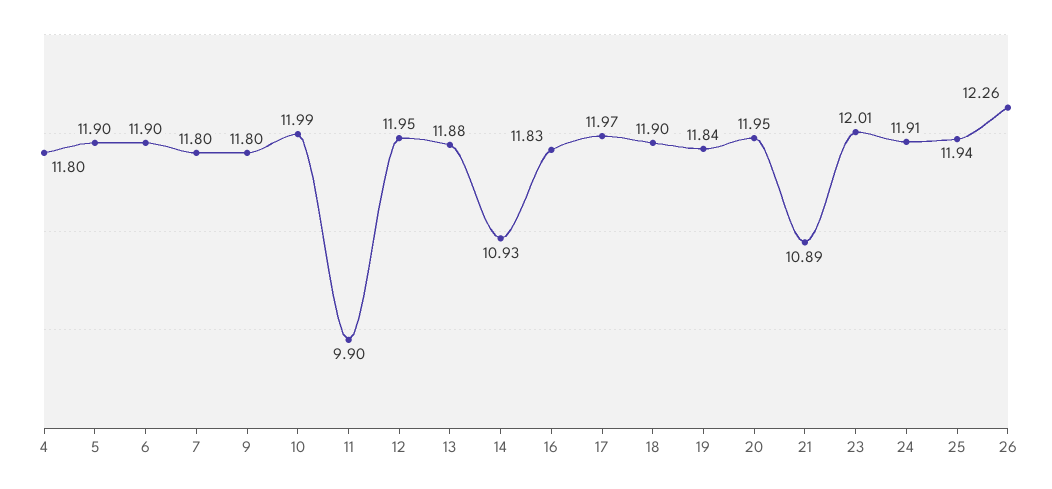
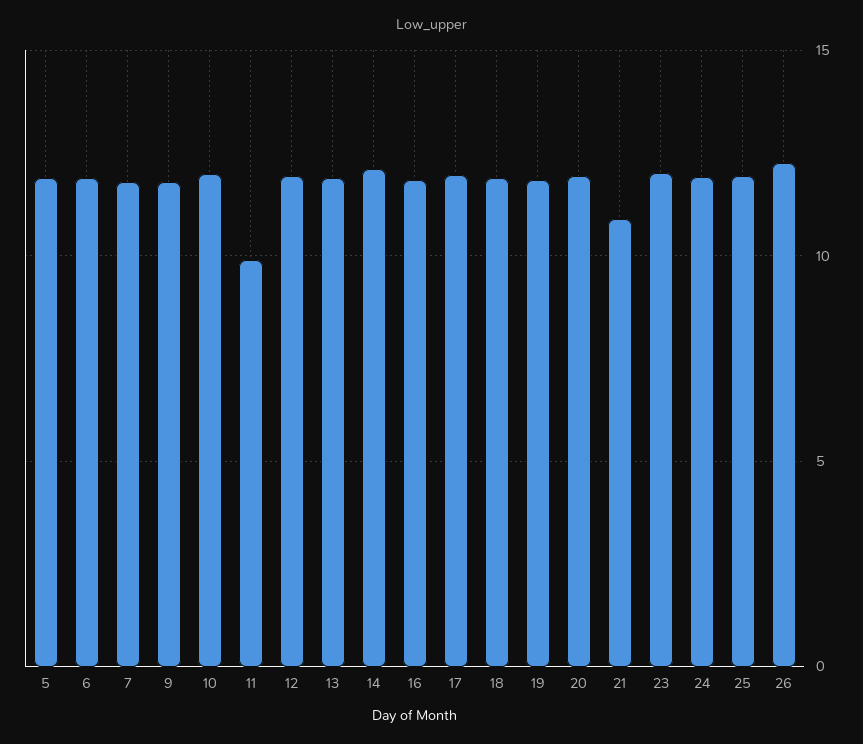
  {
-   "4": 11.8,
    "5": 11.9,
    "6": 11.9,
    "7": 11.8,
    "9": 11.8,
    "10": 11.99,
    "11": 9.9,
    "12": 11.95,
    "13": 11.88,
-   "14": 10.93,
+   "14": 12,
    "16": 11.83,
    "17": 11.97,
    "18": 11.9,
    "19": 11.84,
    "20": 11.95,
    "21": 10.89,
    "23": 12.01,
    "24": 11.91,
    "25": 11.94,
    "26": 12.26
  }

